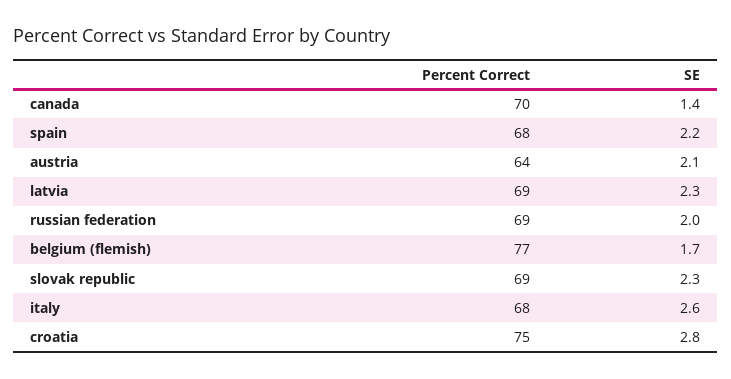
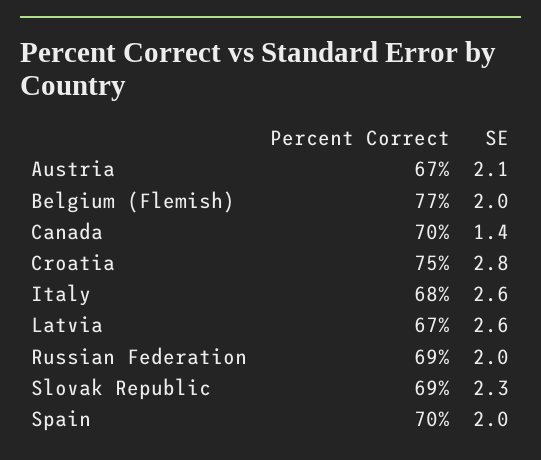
  {
    "Percent Correct": {
      "canada": 70,
-     "spain": 68,
+     "spain": 70,
-     "austria": 64,
+     "austria": 67,
-     "latvia": 69,
+     "latvia": 67,
      "russian federation": 69,
      "belgium (flemish)": 77,
      "slovak republic": 69,
      "italy": 68,
      "croatia": 75
    },
    "SE": {
      "canada": 1.4,
-     "spain": 2.2,
+     "spain": 2,
      "austria": 2.1,
-     "latvia": 2.3,
+     "latvia": 2.6,
      "russian federation": 2,
-     "belgium (flemish)": 1.7,
+     "belgium (flemish)": 2,
      "slovak republic": 2.3,
      "italy": 2.6,
      "croatia": 2.8
    }
  }

